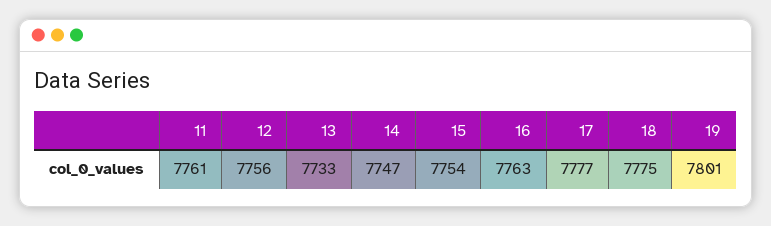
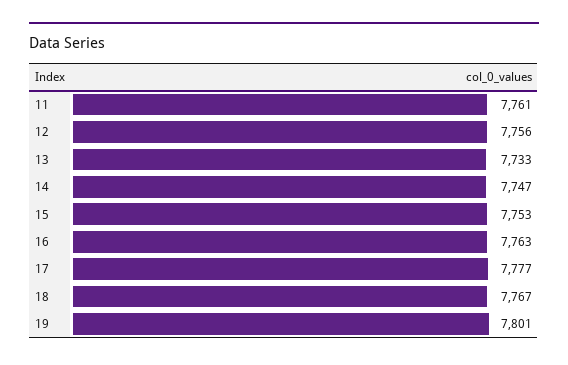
  {
    "11": 7761,
    "12": 7756,
    "13": 7733,
    "14": 7747,
-   "15": 7754,
+   "15": 7753,
    "16": 7763,
    "17": 7777,
-   "18": 7775,
+   "18": 7767,
    "19": 7801
  }

